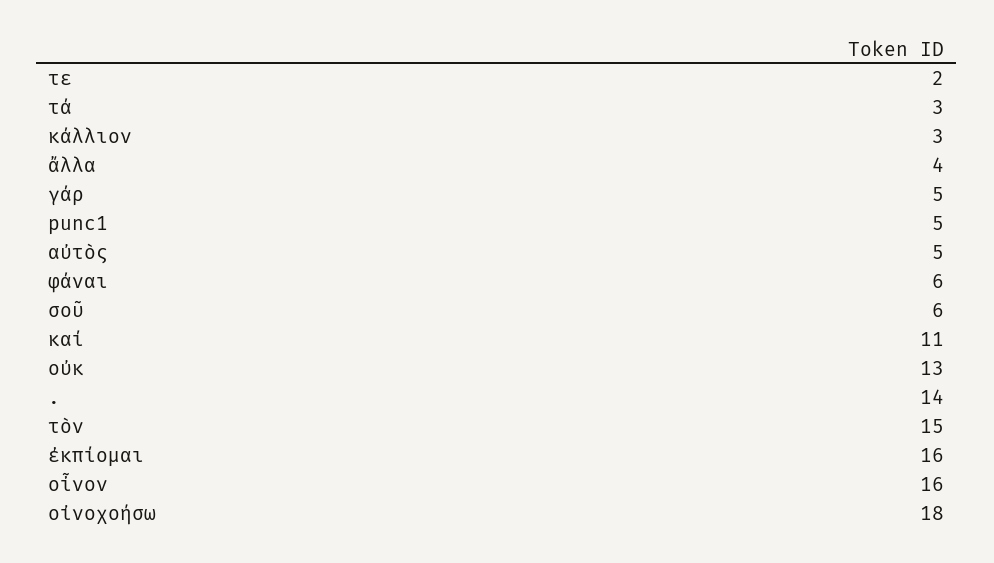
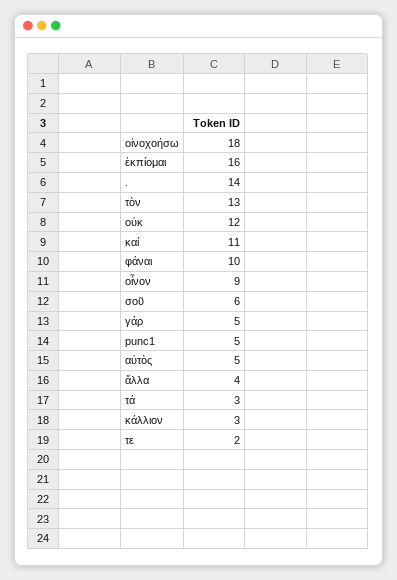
  {
    "τε": 2,
    "τά": 3,
    "κάλλιον": 3,
    "ἄλλα": 4,
    "γάρ": 5,
    "punc1": 5,
    "αὐτὸς": 5,
-   "φάναι": 6,
+   "φάναι": 10,
    "σοῦ": 6,
    "καί": 11,
-   "οὐκ": 13,
+   "οὐκ": 12,
    ".": 14,
-   "τὸν": 15,
+   "τὸν": 13,
    "ἐκπίομαι": 16,
-   "οἶνον": 16,
+   "οἶνον": 9,
    "οἰνοχοήσω": 18
  }

